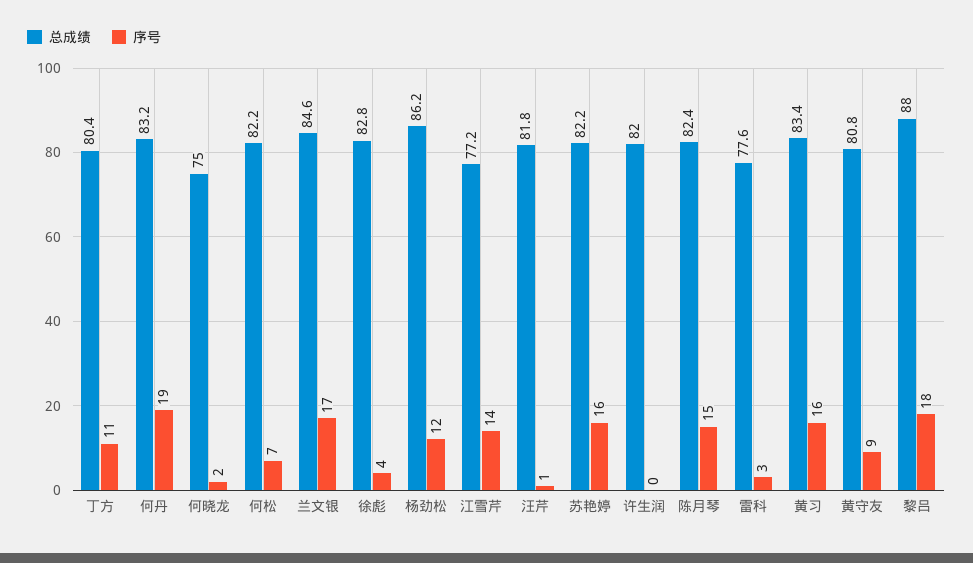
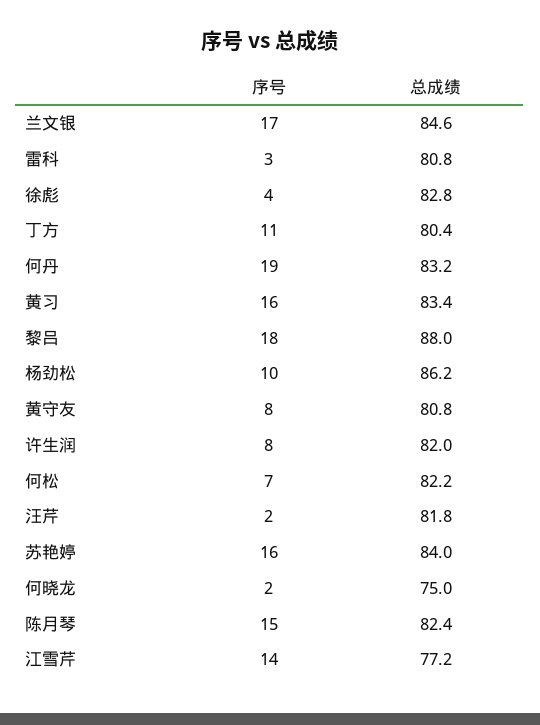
  {
    "总成绩": {
      "丁方": 80.4,
      "何丹": 83.2,
      "何晓龙": 75,
      "何松": 82.2,
      "兰文银": 84.6,
      "徐彪": 82.8,
      "杨劲松": 86.2,
      "江雪芹": 77.2,
      "汪芹": 81.8,
-     "苏艳婷": 82.2,
+     "苏艳婷": 84,
      "许生润": 82,
      "陈月琴": 82.4,
-     "雷科": 77.6,
+     "雷科": 80.8,
      "黄习": 83.4,
      "黄守友": 80.8,
      "黎吕": 88
    },
    "序号": {
      "丁方": 11,
      "何丹": 19,
      "何晓龙": 2,
      "何松": 7,
      "兰文银": 17,
      "徐彪": 4,
-     "杨劲松": 12,
+     "杨劲松": 10,
      "江雪芹": 14,
-     "汪芹": 1,
+     "汪芹": 2,
      "苏艳婷": 16,
-     "许生润": 0,
+     "许生润": 8,
      "陈月琴": 15,
      "雷科": 3,
      "黄习": 16,
-     "黄守友": 9,
+     "黄守友": 8,
      "黎吕": 18
    }
  }

